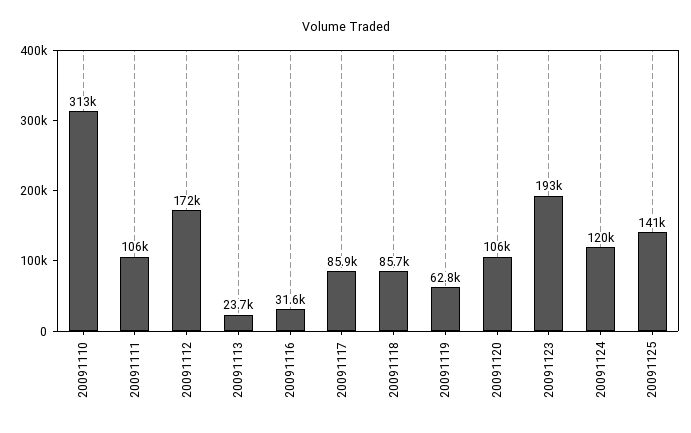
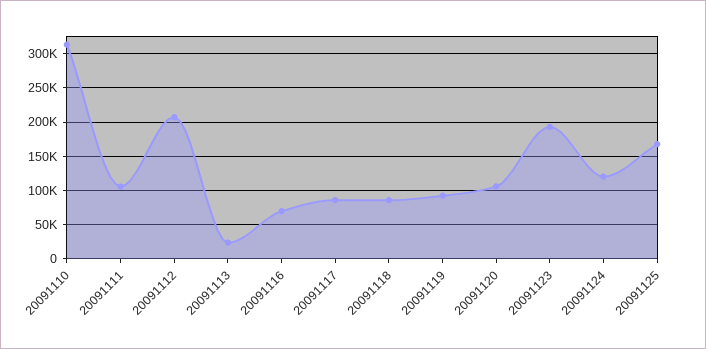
  {
    "20091110": 313000,
    "20091111": 106000,
-   "20091112": 172000,
+   "20091112": 210000,
    "20091113": 23700,
-   "20091116": 31600,
+   "20091116": 70000,
    "20091117": 85900,
    "20091118": 85700,
-   "20091119": 62800,
+   "20091119": 90000,
    "20091120": 106000,
    "20091123": 193000,
    "20091124": 120000,
-   "20091125": 141000
+   "20091125": 170000
  }

